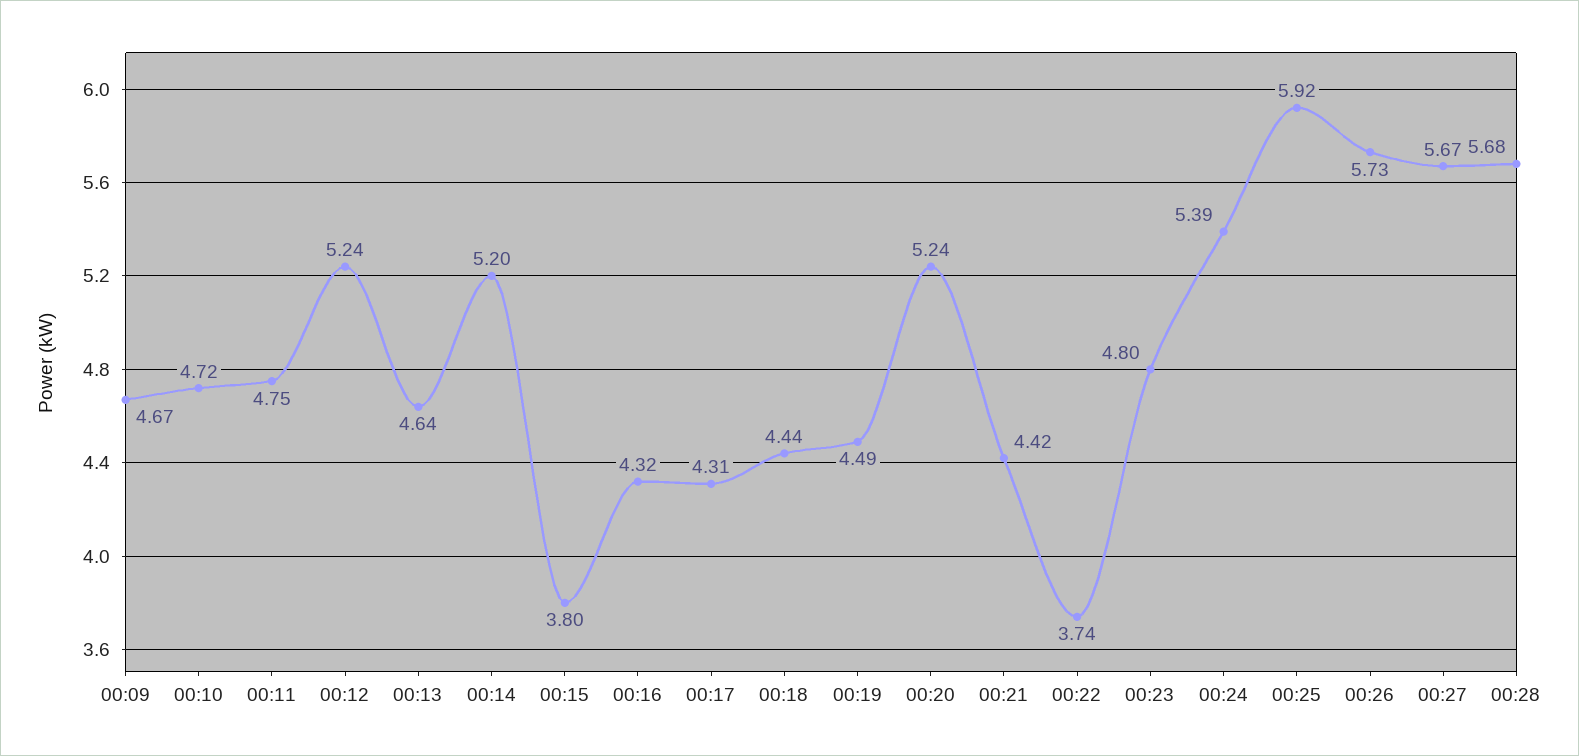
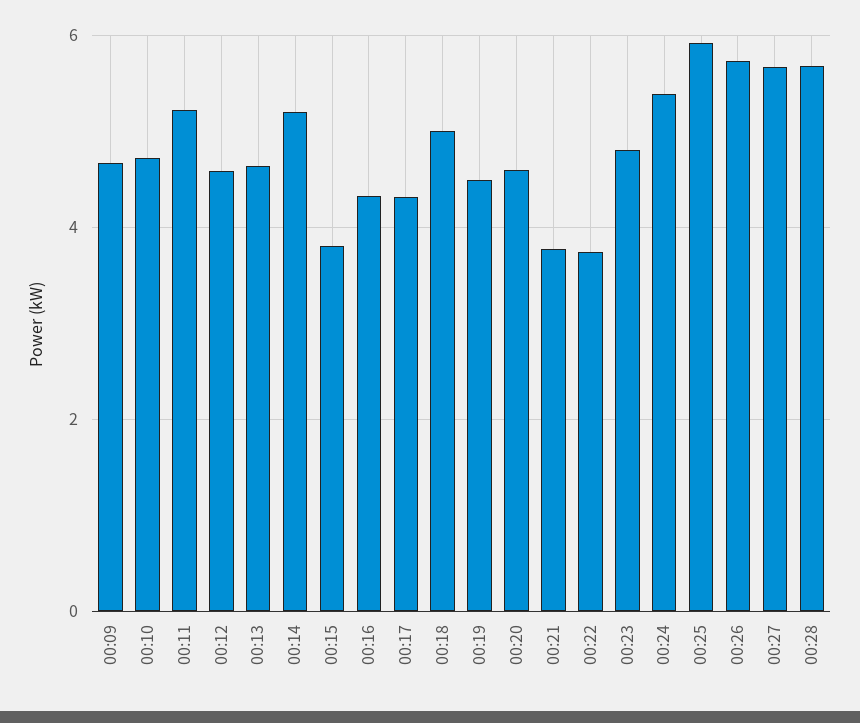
  {
    "00:09": 4.67,
    "00:10": 4.72,
-   "00:11": 4.75,
+   "00:11": 5.2,
-   "00:12": 5.24,
+   "00:12": 4.6,
    "00:13": 4.64,
    "00:14": 5.2,
    "00:15": 3.8,
    "00:16": 4.32,
    "00:17": 4.31,
-   "00:18": 4.44,
+   "00:18": 5,
    "00:19": 4.49,
-   "00:20": 5.24,
+   "00:20": 4.6,
-   "00:21": 4.42,
+   "00:21": 3.8,
    "00:22": 3.74,
    "00:23": 4.8,
    "00:24": 5.39,
    "00:25": 5.92,
    "00:26": 5.73,
    "00:27": 5.67,
    "00:28": 5.68
  }

